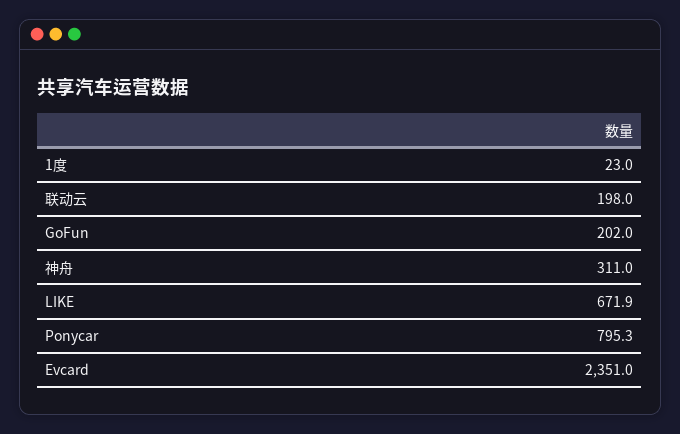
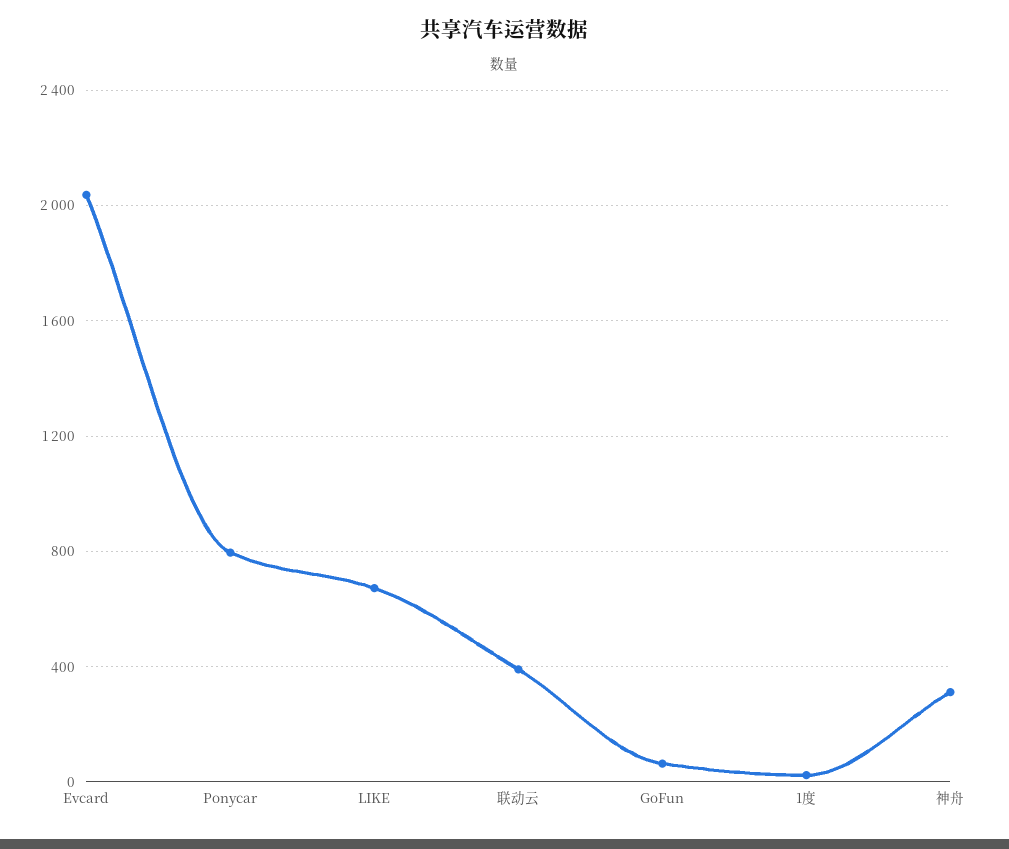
  {
    "1度": 23,
-   "联动云": 198,
+   "联动云": 400,
-   "GoFun": 202,
+   "GoFun": 50,
    "神舟": 311,
    "LIKE": 671.9,
    "Ponycar": 795.3,
-   "Evcard": 2351
+   "Evcard": 2050
  }

